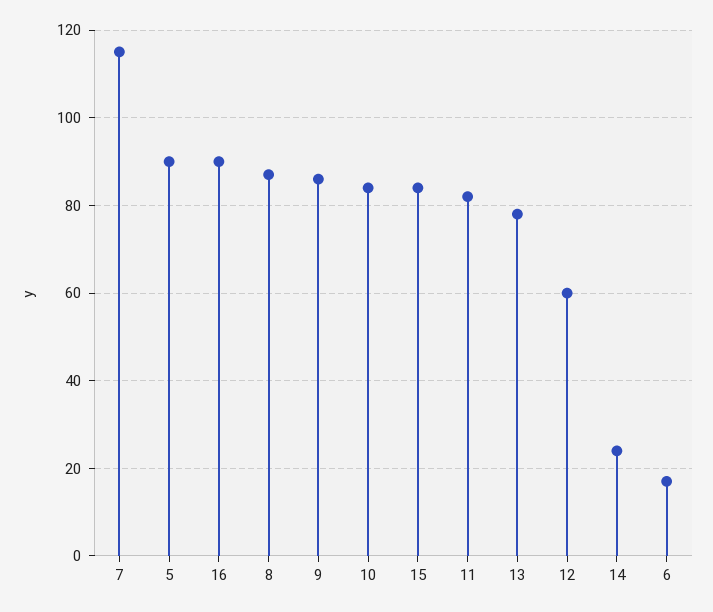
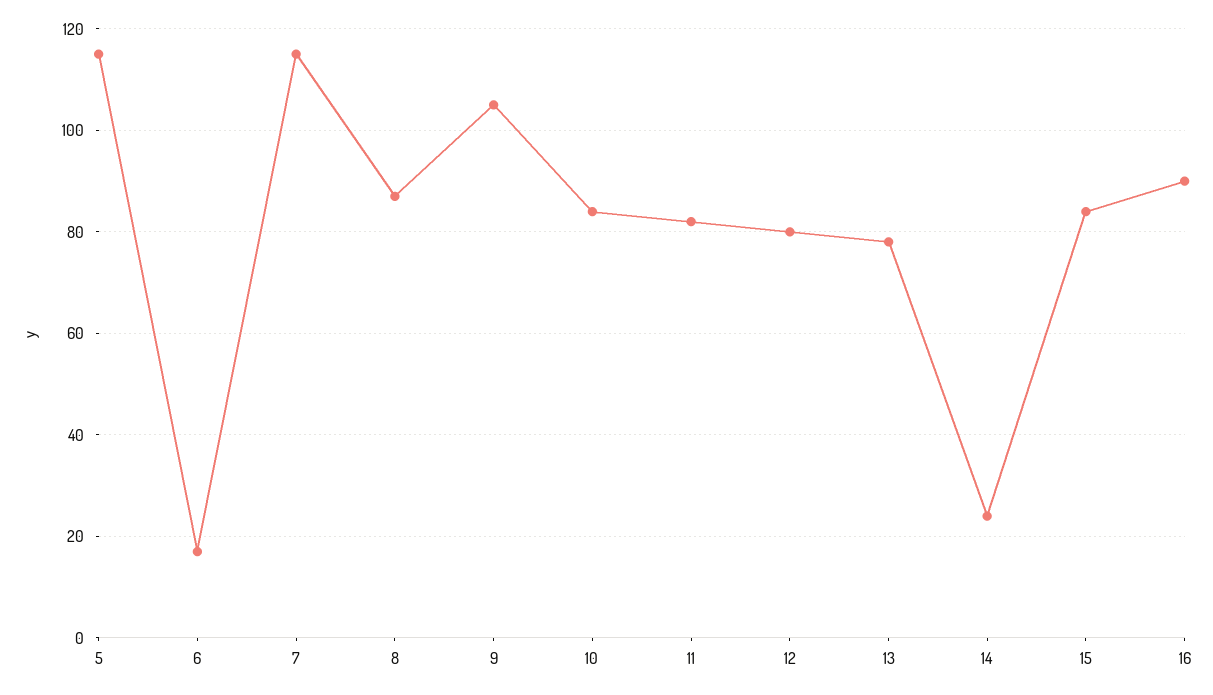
  {
    "7": 115,
-   "5": 90,
+   "5": 115,
    "16": 90,
    "8": 85,
-   "9": 85,
+   "9": 105,
    "10": 85,
    "15": 85,
    "11": 80,
    "13": 80,
-   "12": 60,
+   "12": 80,
    "14": 25,
    "6": 15
  }

